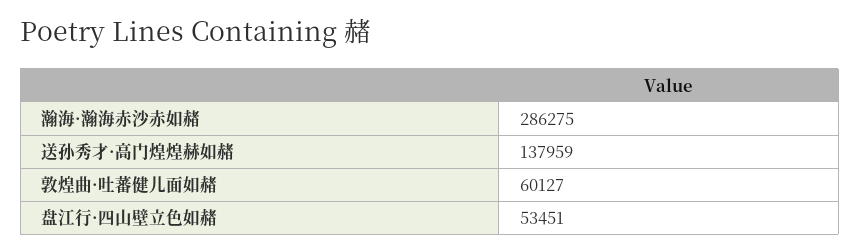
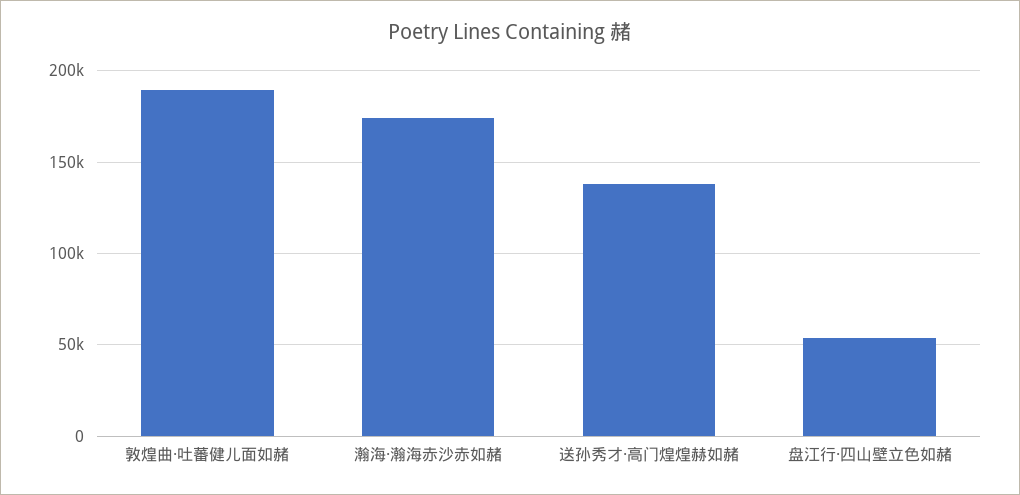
  {
-   "瀚海·瀚海赤沙赤如赭": 286275,
+   "瀚海·瀚海赤沙赤如赭": 175000,
    "送孙秀才·高门煌煌赫如赭": 137959,
-   "敦煌曲·吐蕃健儿面如赭": 60127,
+   "敦煌曲·吐蕃健儿面如赭": 190000,
    "盘江行·四山壁立色如赭": 53451
  }

